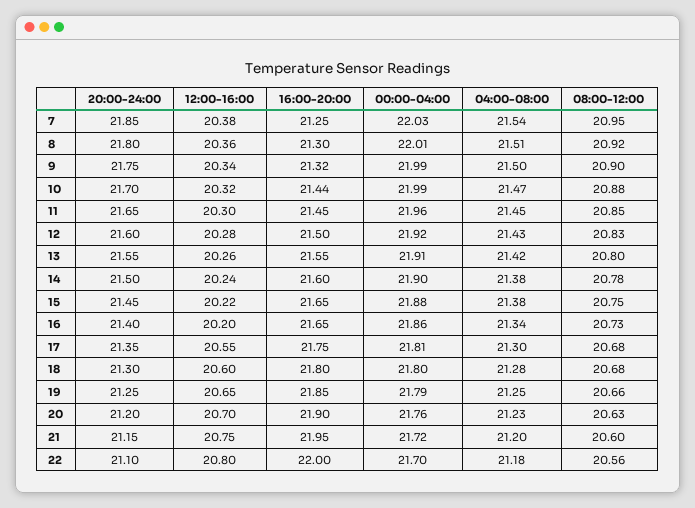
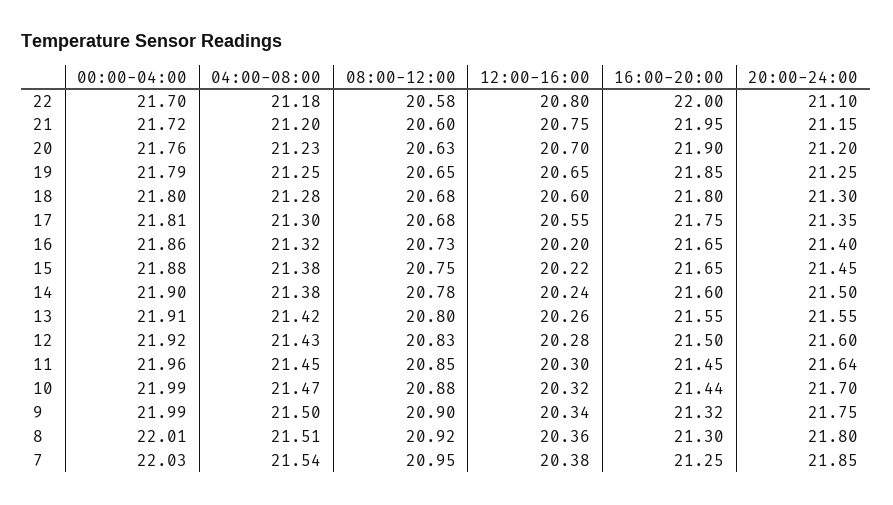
  {
    "20:00-24:00": {
      "7": 21.85,
      "8": 21.8,
      "9": 21.75,
      "10": 21.7,
-     "11": 21.65,
+     "11": 21.64,
      "12": 21.6,
      "13": 21.55,
      "14": 21.5,
      "15": 21.45,
      "16": 21.4,
      "17": 21.35,
      "18": 21.3,
      "19": 21.25,
      "20": 21.2,
      "21": 21.15,
      "22": 21.1
    },
    "12:00-16:00": {
      "7": 20.38,
      "8": 20.36,
      "9": 20.34,
      "10": 20.32,
      "11": 20.3,
      "12": 20.28,
      "13": 20.26,
      "14": 20.24,
      "15": 20.22,
      "16": 20.2,
      "17": 20.55,
      "18": 20.6,
      "19": 20.65,
      "20": 20.7,
      "21": 20.75,
      "22": 20.8
    },
    "16:00-20:00": {
      "7": 21.25,
      "8": 21.3,
      "9": 21.32,
      "10": 21.44,
      "11": 21.45,
      "12": 21.5,
      "13": 21.55,
      "14": 21.6,
      "15": 21.65,
      "16": 21.65,
      "17": 21.75,
      "18": 21.8,
      "19": 21.85,
      "20": 21.9,
      "21": 21.95,
      "22": 22
    },
    "00:00-04:00": {
      "7": 22.03,
      "8": 22.01,
      "9": 21.99,
      "10": 21.99,
      "11": 21.96,
      "12": 21.92,
      "13": 21.91,
      "14": 21.9,
      "15": 21.88,
      "16": 21.86,
      "17": 21.81,
      "18": 21.8,
      "19": 21.79,
      "20": 21.76,
      "21": 21.72,
      "22": 21.7
    },
    "04:00-08:00": {
      "7": 21.54,
      "8": 21.51,
      "9": 21.5,
      "10": 21.47,
      "11": 21.45,
      "12": 21.43,
      "13": 21.42,
      "14": 21.38,
      "15": 21.38,
-     "16": 21.34,
+     "16": 21.32,
      "17": 21.3,
      "18": 21.28,
      "19": 21.25,
      "20": 21.23,
      "21": 21.2,
      "22": 21.18
    },
    "08:00-12:00": {
      "7": 20.95,
      "8": 20.92,
      "9": 20.9,
      "10": 20.88,
      "11": 20.85,
      "12": 20.83,
      "13": 20.8,
      "14": 20.78,
      "15": 20.75,
      "16": 20.73,
      "17": 20.68,
      "18": 20.68,
-     "19": 20.66,
+     "19": 20.65,
      "20": 20.63,
      "21": 20.6,
-     "22": 20.56
+     "22": 20.58
    }
  }

